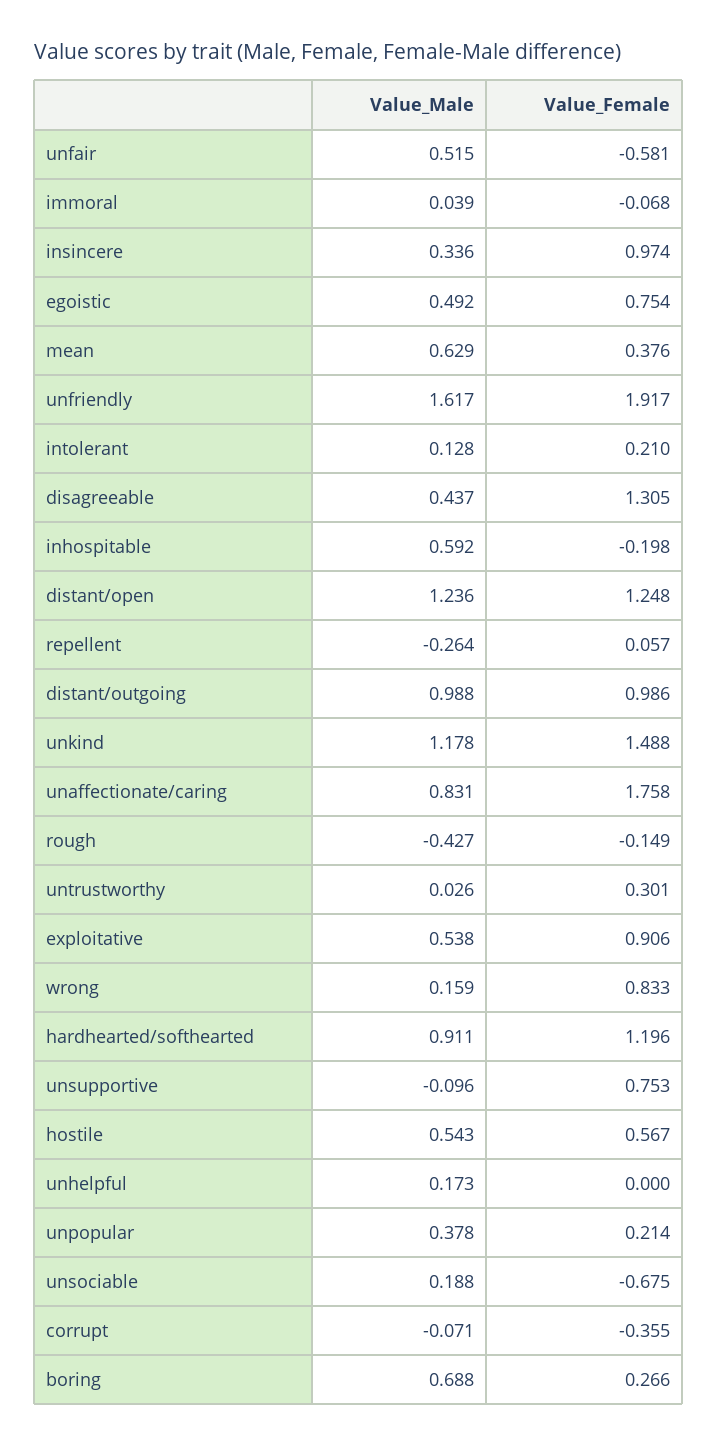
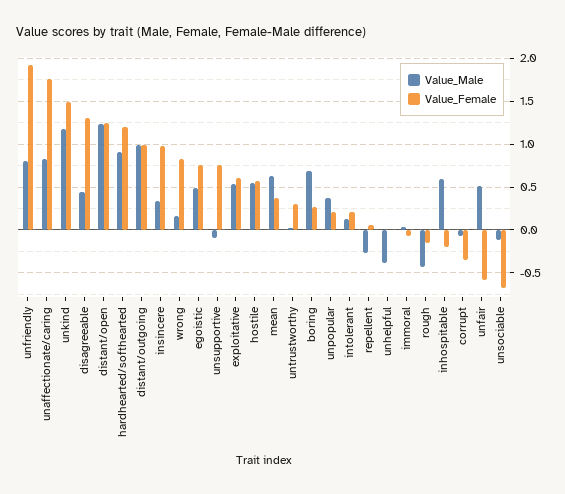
  {
    "Value_Male": {
      "unfair": 0.515,
      "immoral": 0.039,
      "insincere": 0.336,
      "egoistic": 0.492,
      "mean": 0.629,
-     "unfriendly": 1.617,
+     "unfriendly": 0.8,
      "intolerant": 0.128,
      "disagreeable": 0.437,
      "inhospitable": 0.592,
      "distant/open": 1.236,
      "repellent": -0.264,
      "distant/outgoing": 0.988,
      "unkind": 1.178,
      "unaffectionate/caring": 0.831,
      "rough": -0.427,
      "untrustworthy": 0.026,
      "exploitative": 0.538,
      "wrong": 0.159,
      "hardhearted/softhearted": 0.911,
      "unsupportive": -0.096,
      "hostile": 0.543,
-     "unhelpful": 0.173,
+     "unhelpful": -0.4,
      "unpopular": 0.378,
-     "unsociable": 0.188,
+     "unsociable": -0.1,
      "corrupt": -0.071,
      "boring": 0.688
    },
    "Value_Female": {
      "unfair": -0.581,
      "immoral": -0.068,
      "insincere": 0.974,
      "egoistic": 0.754,
      "mean": 0.376,
      "unfriendly": 1.917,
      "intolerant": 0.21,
      "disagreeable": 1.305,
      "inhospitable": -0.198,
      "distant/open": 1.248,
      "repellent": 0.057,
      "distant/outgoing": 0.986,
      "unkind": 1.488,
      "unaffectionate/caring": 1.758,
      "rough": -0.149,
      "untrustworthy": 0.301,
-     "exploitative": 0.906,
+     "exploitative": 0.6,
      "wrong": 0.833,
      "hardhearted/softhearted": 1.196,
      "unsupportive": 0.753,
      "hostile": 0.567,
      "unhelpful": 0,
      "unpopular": 0.214,
      "unsociable": -0.675,
      "corrupt": -0.355,
      "boring": 0.266
    }
  }

